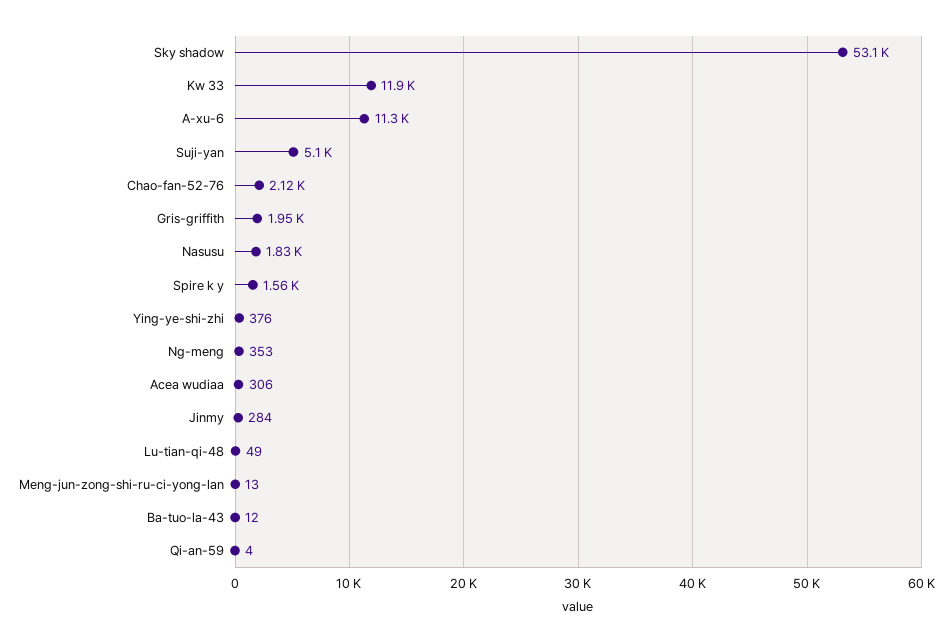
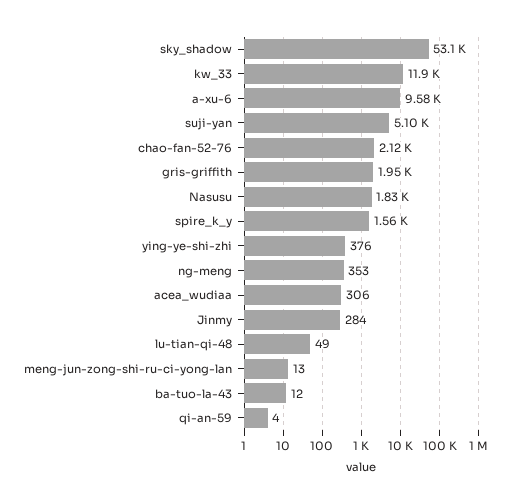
  {
    "Sky shadow": 53100,
    "Kw 33": 11900,
-   "A-xu-6": 11300,
+   "A-xu-6": 9580,
    "Suji-yan": 5100,
    "Chao-fan-52-76": 2120,
    "Gris-griffith": 1950,
    "Nasusu": 1830,
    "Spire k y": 1560,
    "Ying-ye-shi-zhi": 376,
    "Ng-meng": 353,
    "Acea wudiaa": 306,
    "Jinmy": 284,
    "Lu-tian-qi-48": 49,
    "Meng-jun-zong-shi-ru-ci-yong-lan": 13,
    "Ba-tuo-la-43": 12,
    "Qi-an-59": 4
  }

